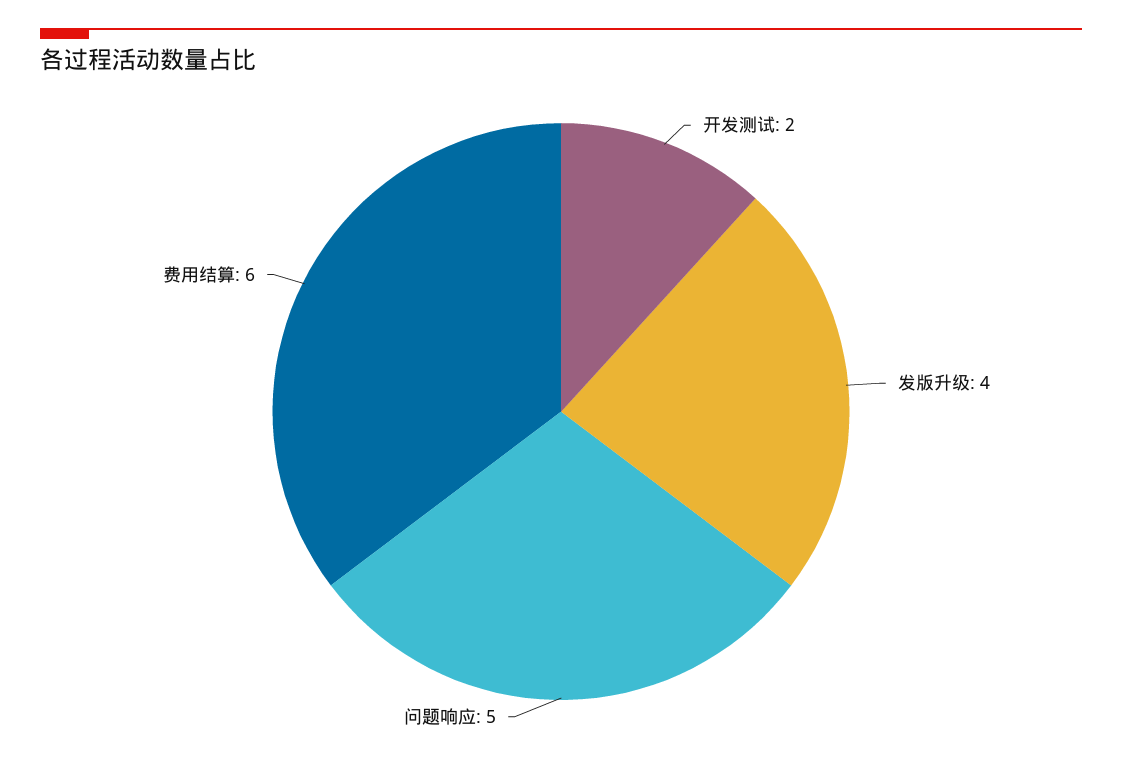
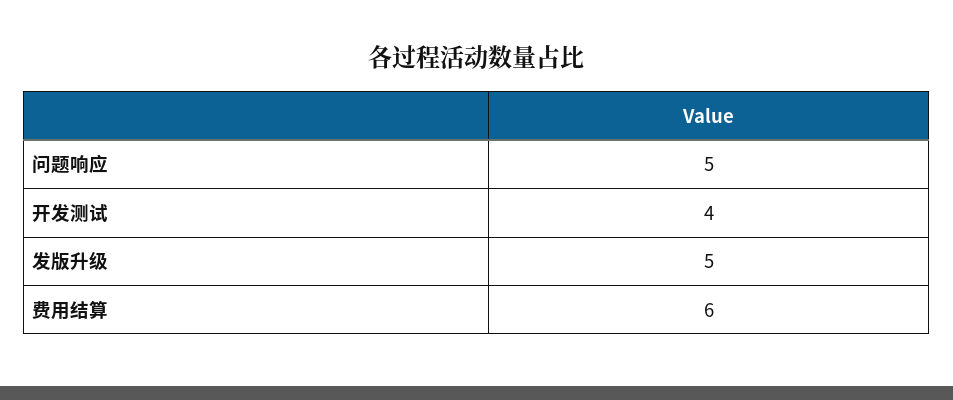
  {
-   "开发测试": 2,
+   "开发测试": 4,
-   "发版升级": 4,
+   "发版升级": 5,
    "问题响应": 5,
    "费用结算": 6
  }

